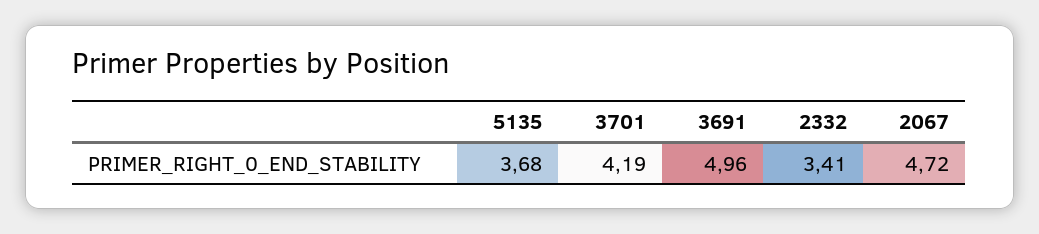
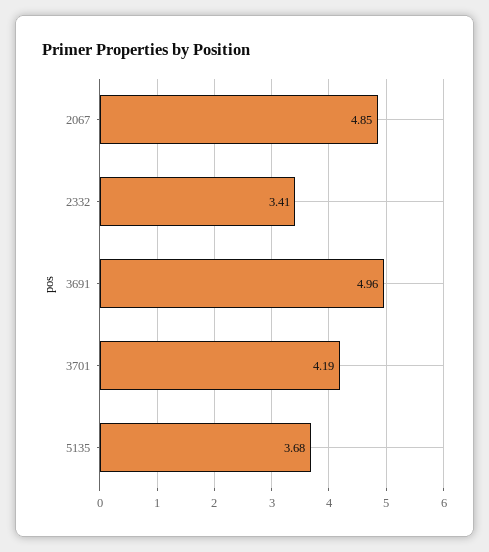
  {
    "5135": 3.68,
    "3701": 4.19,
    "3691": 4.96,
    "2332": 3.41,
-   "2067": 4.72
+   "2067": 4.85
  }

